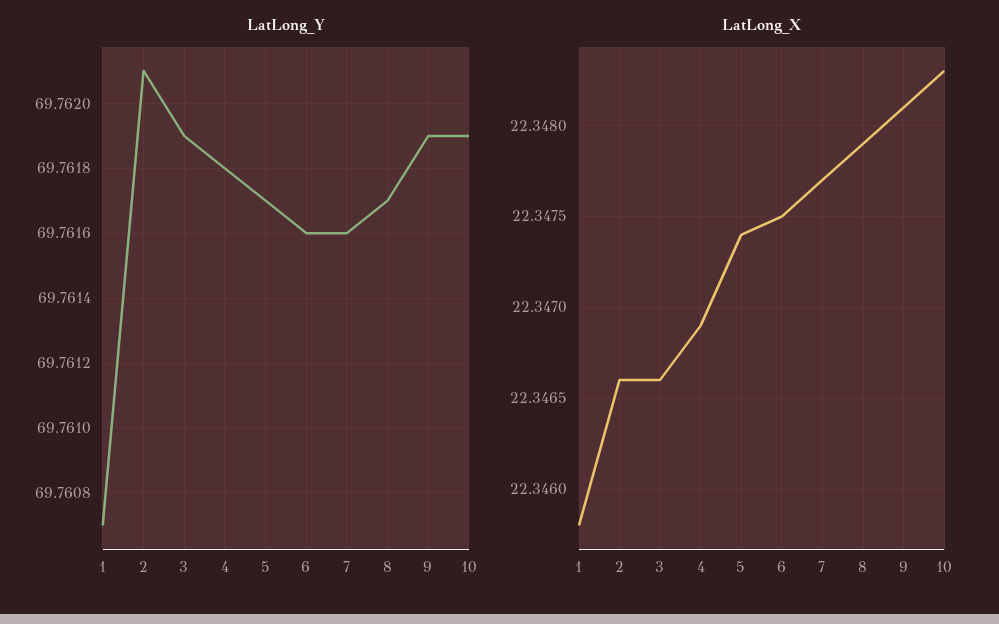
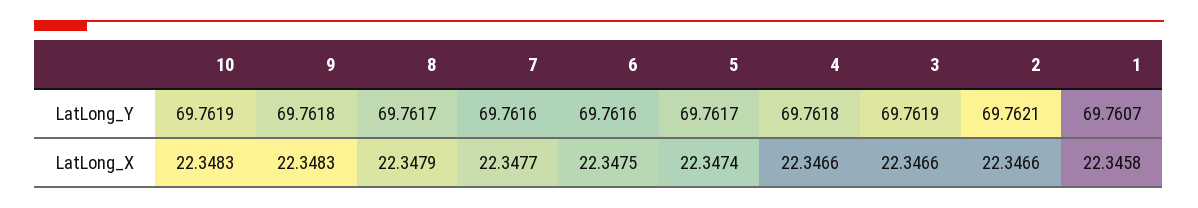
  {
    "LatLong_Y": {
      "1": 69.7607,
      "2": 69.7621,
      "3": 69.7619,
      "4": 69.7618,
      "5": 69.7617,
      "6": 69.7616,
      "7": 69.7616,
      "8": 69.7617,
-     "9": 69.7619,
+     "9": 69.7618,
      "10": 69.7619
    },
    "LatLong_X": {
      "1": 22.3458,
      "2": 22.3466,
      "3": 22.3466,
-     "4": 22.3469,
+     "4": 22.3466,
      "5": 22.3474,
      "6": 22.3475,
      "7": 22.3477,
      "8": 22.3479,
-     "9": 22.3481,
+     "9": 22.3483,
      "10": 22.3483
    }
  }

